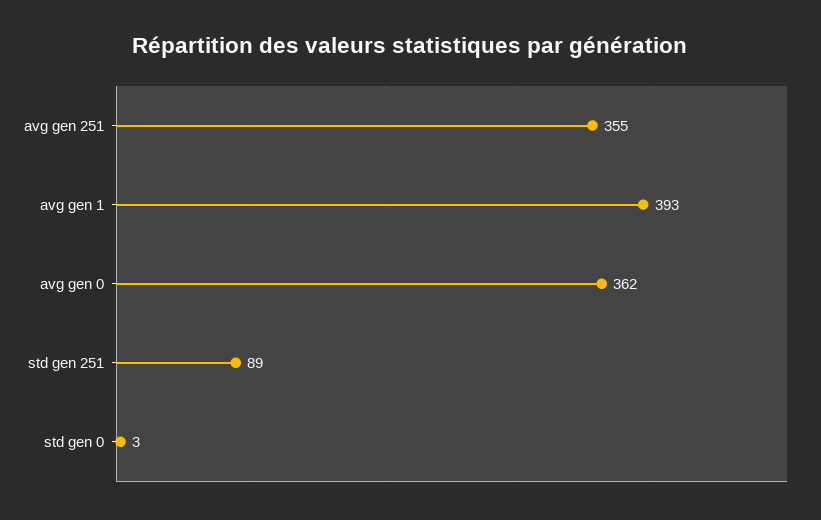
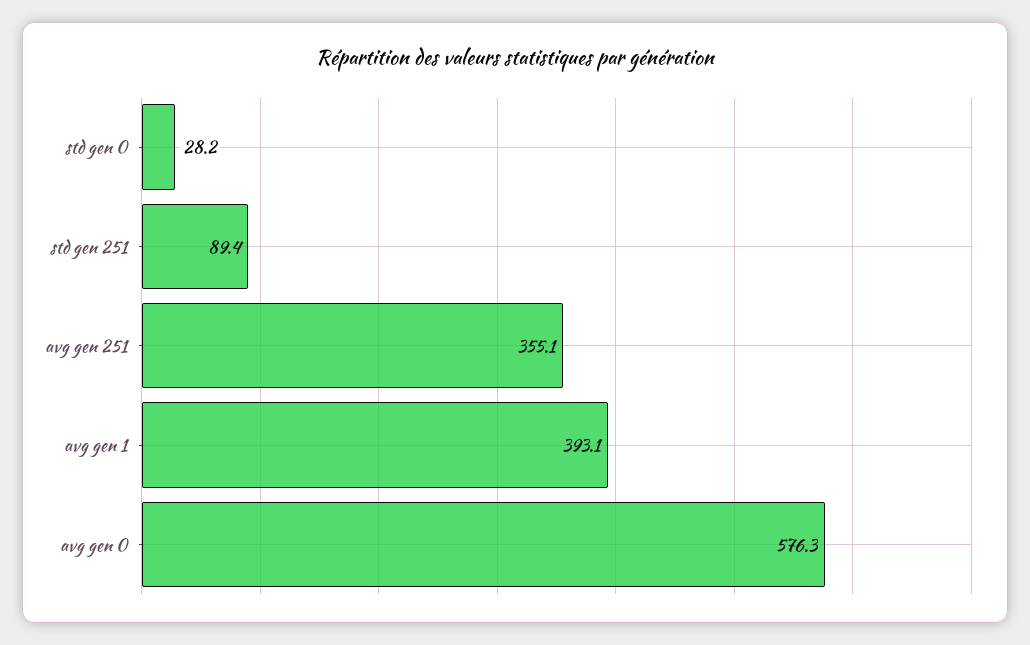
  {
    "avg gen 251": 355.1,
    "avg gen 1": 393.1,
-   "avg gen 0": 362,
+   "avg gen 0": 576.3,
    "std gen 251": 89.4,
-   "std gen 0": 3
+   "std gen 0": 28.2
  }

